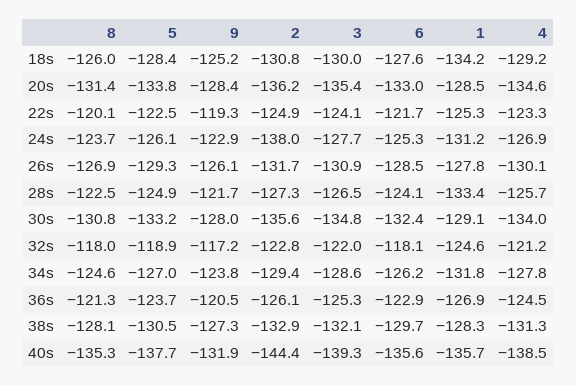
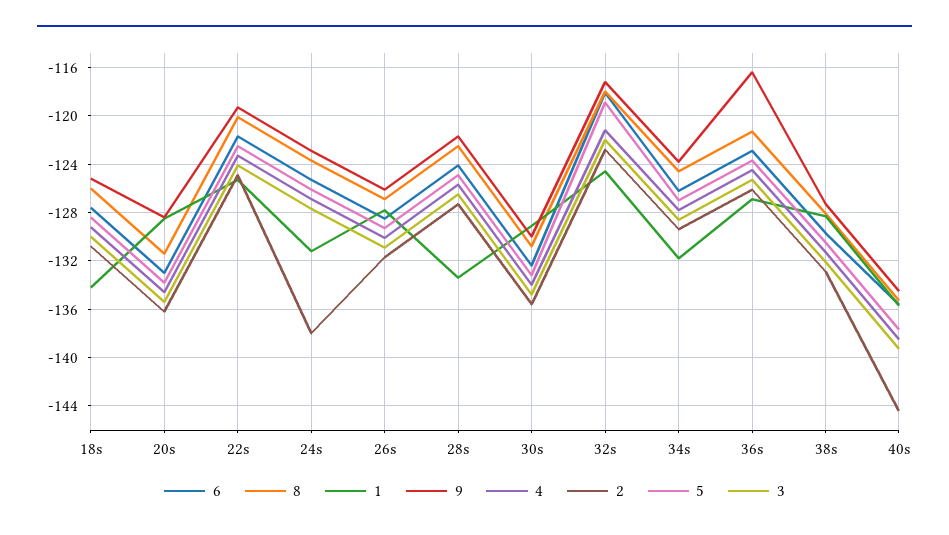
  {
    "8": {
      "18s": -126,
      "20s": -131.4,
      "22s": -120.1,
      "24s": -123.7,
      "26s": -126.9,
      "28s": -122.5,
      "30s": -130.8,
      "32s": -118,
      "34s": -124.6,
      "36s": -121.3,
      "38s": -128.1,
      "40s": -135.3
    },
    "5": {
      "18s": -128.4,
      "20s": -133.8,
      "22s": -122.5,
      "24s": -126.1,
      "26s": -129.3,
      "28s": -124.9,
      "30s": -133.2,
      "32s": -118.9,
      "34s": -127,
      "36s": -123.7,
      "38s": -130.5,
      "40s": -137.7
    },
    "9": {
      "18s": -125.2,
      "20s": -128.4,
      "22s": -119.3,
      "24s": -122.9,
      "26s": -126.1,
      "28s": -121.7,
-     "30s": -128,
+     "30s": -130,
      "32s": -117.2,
      "34s": -123.8,
-     "36s": -120.5,
+     "36s": -116.5,
      "38s": -127.3,
-     "40s": -131.9
+     "40s": -134.5
    },
    "2": {
      "18s": -130.8,
      "20s": -136.2,
      "22s": -124.9,
      "24s": -138,
      "26s": -131.7,
      "28s": -127.3,
      "30s": -135.6,
      "32s": -122.8,
      "34s": -129.4,
      "36s": -126.1,
      "38s": -132.9,
      "40s": -144.4
    },
    "3": {
      "18s": -130,
      "20s": -135.4,
      "22s": -124.1,
      "24s": -127.7,
      "26s": -130.9,
      "28s": -126.5,
      "30s": -134.8,
      "32s": -122,
      "34s": -128.6,
      "36s": -125.3,
      "38s": -132.1,
      "40s": -139.3
    },
    "6": {
      "18s": -127.6,
      "20s": -133,
      "22s": -121.7,
      "24s": -125.3,
      "26s": -128.5,
      "28s": -124.1,
      "30s": -132.4,
      "32s": -118.1,
      "34s": -126.2,
      "36s": -122.9,
      "38s": -129.7,
      "40s": -135.6
    },
    "1": {
      "18s": -134.2,
      "20s": -128.5,
      "22s": -125.3,
      "24s": -131.2,
      "26s": -127.8,
      "28s": -133.4,
      "30s": -129.1,
      "32s": -124.6,
      "34s": -131.8,
      "36s": -126.9,
      "38s": -128.3,
      "40s": -135.7
    },
    "4": {
      "18s": -129.2,
      "20s": -134.6,
      "22s": -123.3,
      "24s": -126.9,
      "26s": -130.1,
      "28s": -125.7,
      "30s": -134,
      "32s": -121.2,
      "34s": -127.8,
      "36s": -124.5,
      "38s": -131.3,
      "40s": -138.5
    }
  }

